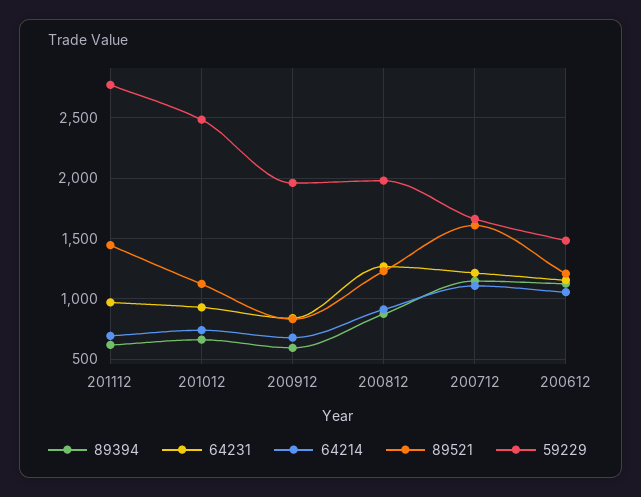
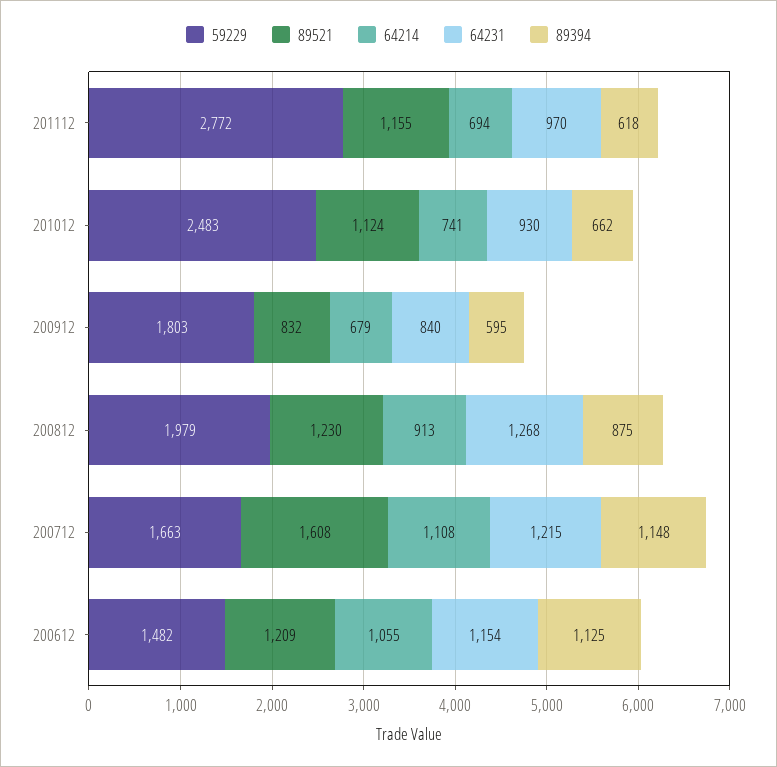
  {
    "89394": {
      "201112": 618,
      "201012": 662,
      "200912": 595,
      "200812": 875,
      "200712": 1148,
      "200612": 1125
    },
    "64231": {
      "201112": 970,
      "201012": 930,
      "200912": 840,
      "200812": 1268,
      "200712": 1215,
      "200612": 1154
    },
    "64214": {
      "201112": 694,
      "201012": 741,
      "200912": 679,
      "200812": 913,
      "200712": 1108,
      "200612": 1055
    },
    "89521": {
-     "201112": 1450,
+     "201112": 1155,
      "201012": 1124,
      "200912": 832,
      "200812": 1230,
      "200712": 1608,
      "200612": 1209
    },
    "59229": {
      "201112": 2772,
      "201012": 2483,
-     "200912": 1950,
+     "200912": 1803,
      "200812": 1979,
      "200712": 1663,
      "200612": 1482
    }
  }

